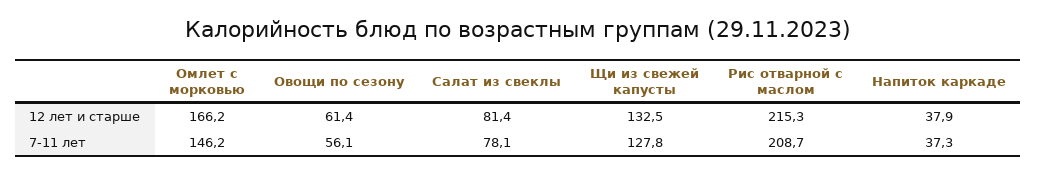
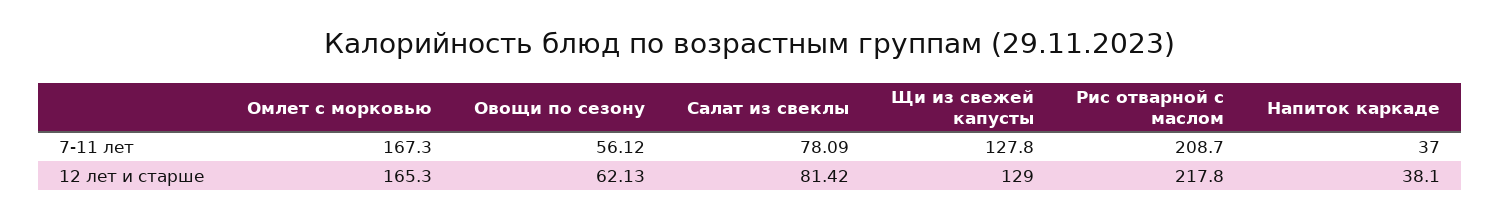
  {
    "Омлет с морковью": {
-     "12 лет и старше": 166.2,
+     "12 лет и старше": 165.3,
-     "7-11 лет": 146.2
+     "7-11 лет": 167.3
    },
    "Овощи по сезону": {
-     "12 лет и старше": 61.4,
+     "12 лет и старше": 62.13,
      "7-11 лет": 56.12
    },
    "Салат из свеклы": {
      "12 лет и старше": 81.42,
      "7-11 лет": 78.09
    },
    "Щи из свежей капусты": {
-     "12 лет и старше": 132.5,
+     "12 лет и старше": 129,
      "7-11 лет": 127.8
    },
    "Рис отварной с маслом": {
-     "12 лет и старше": 215.3,
+     "12 лет и старше": 217.8,
      "7-11 лет": 208.7
    },
    "Напиток каркаде": {
-     "12 лет и старше": 37.9,
+     "12 лет и старше": 38.1,
-     "7-11 лет": 37.3
+     "7-11 лет": 37
    }
  }

